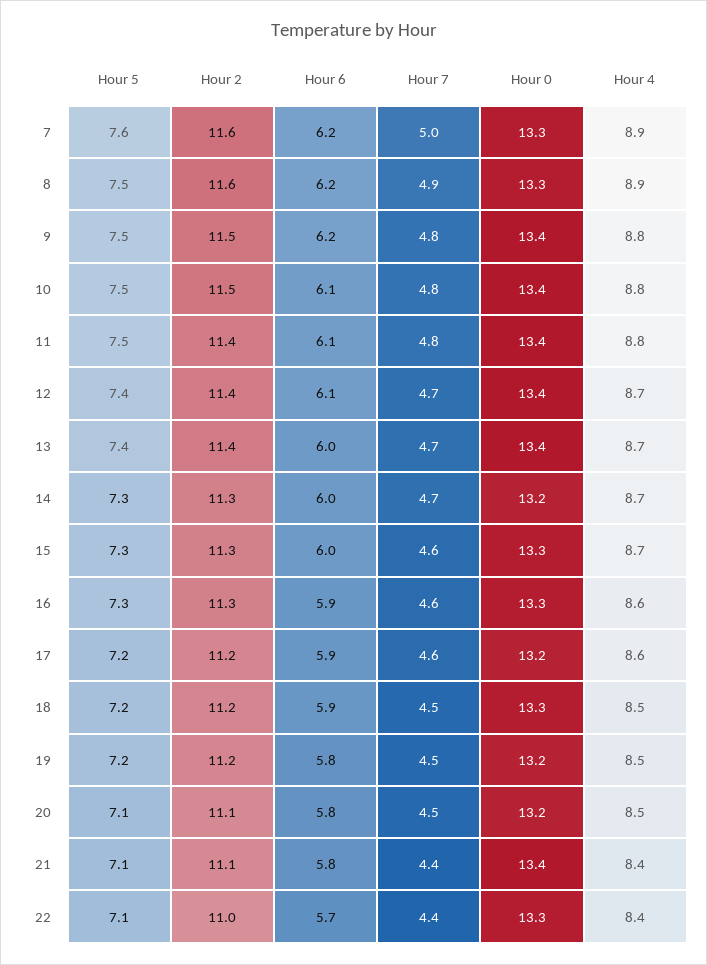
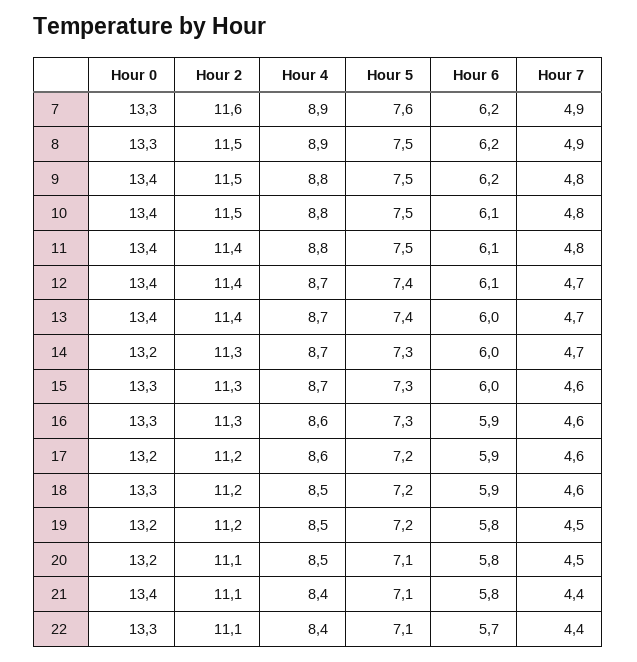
  {
    "Hour 5": {
      "7": 7.6,
      "8": 7.5,
      "9": 7.5,
      "10": 7.5,
      "11": 7.5,
      "12": 7.4,
      "13": 7.4,
      "14": 7.3,
      "15": 7.3,
      "16": 7.3,
      "17": 7.2,
      "18": 7.2,
      "19": 7.2,
      "20": 7.1,
      "21": 7.1,
      "22": 7.1
    },
    "Hour 2": {
      "7": 11.6,
-     "8": 11.6,
+     "8": 11.5,
      "9": 11.5,
      "10": 11.5,
      "11": 11.4,
      "12": 11.4,
      "13": 11.4,
      "14": 11.3,
      "15": 11.3,
      "16": 11.3,
      "17": 11.2,
      "18": 11.2,
      "19": 11.2,
      "20": 11.1,
      "21": 11.1,
-     "22": 11
+     "22": 11.1
    },
    "Hour 6": {
      "7": 6.2,
      "8": 6.2,
      "9": 6.2,
      "10": 6.1,
      "11": 6.1,
      "12": 6.1,
      "13": 6,
      "14": 6,
      "15": 6,
      "16": 5.9,
      "17": 5.9,
      "18": 5.9,
      "19": 5.8,
      "20": 5.8,
      "21": 5.8,
      "22": 5.7
    },
    "Hour 7": {
-     "7": 5,
+     "7": 4.9,
      "8": 4.9,
      "9": 4.8,
      "10": 4.8,
      "11": 4.8,
      "12": 4.7,
      "13": 4.7,
      "14": 4.7,
      "15": 4.6,
      "16": 4.6,
      "17": 4.6,
-     "18": 4.5,
+     "18": 4.6,
      "19": 4.5,
      "20": 4.5,
      "21": 4.4,
      "22": 4.4
    },
    "Hour 0": {
      "7": 13.3,
      "8": 13.3,
      "9": 13.4,
      "10": 13.4,
      "11": 13.4,
      "12": 13.4,
      "13": 13.4,
      "14": 13.2,
      "15": 13.3,
      "16": 13.3,
      "17": 13.2,
      "18": 13.3,
      "19": 13.2,
      "20": 13.2,
      "21": 13.4,
      "22": 13.3
    },
    "Hour 4": {
      "7": 8.9,
      "8": 8.9,
      "9": 8.8,
      "10": 8.8,
      "11": 8.8,
      "12": 8.7,
      "13": 8.7,
      "14": 8.7,
      "15": 8.7,
      "16": 8.6,
      "17": 8.6,
      "18": 8.5,
      "19": 8.5,
      "20": 8.5,
      "21": 8.4,
      "22": 8.4
    }
  }

